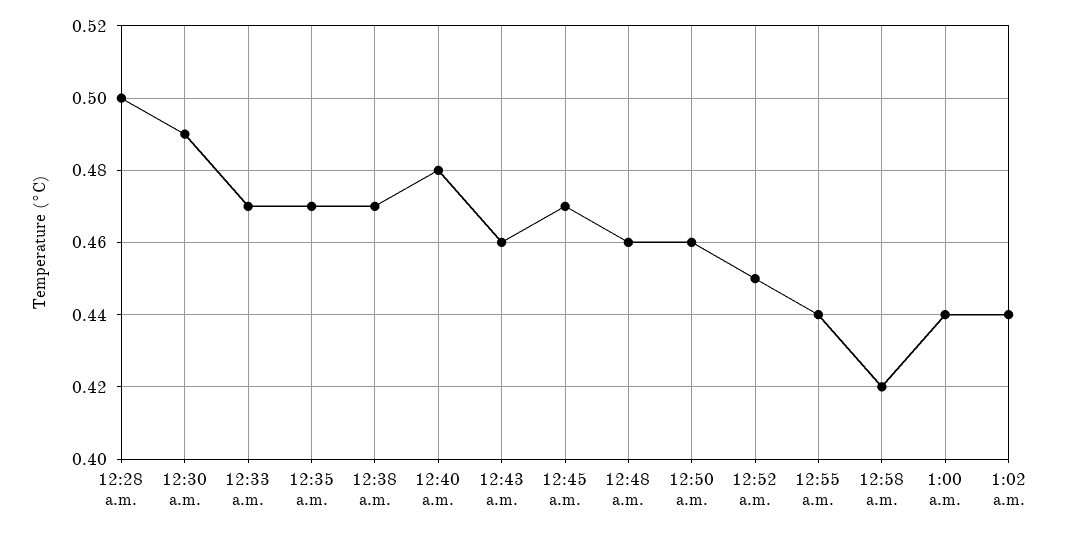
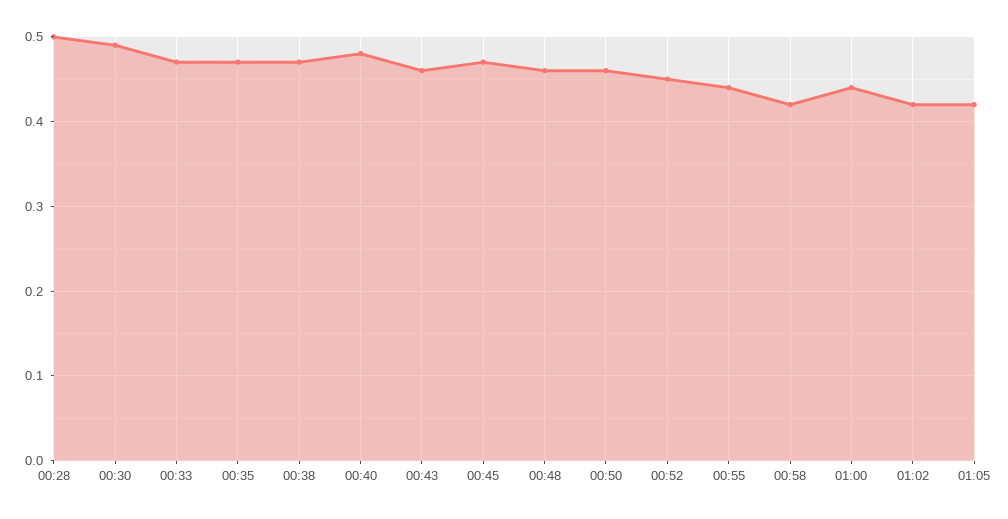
  {
    "12:28 a.m.": 0.5,
    "12:30 a.m.": 0.49,
    "12:33 a.m.": 0.47,
    "12:35 a.m.": 0.47,
    "12:38 a.m.": 0.47,
    "12:40 a.m.": 0.48,
    "12:43 a.m.": 0.46,
    "12:45 a.m.": 0.47,
    "12:48 a.m.": 0.46,
    "12:50 a.m.": 0.46,
    "12:52 a.m.": 0.45,
    "12:55 a.m.": 0.44,
    "12:58 a.m.": 0.42,
    "1:00 a.m.": 0.44,
-   "1:02 a.m.": 0.44
+   "1:02 a.m.": 0.42,
+   "01:05": 0.42
  }

